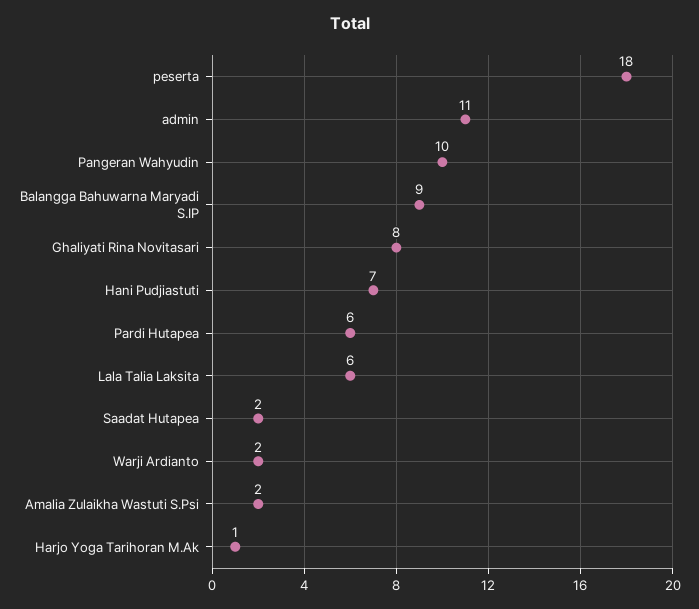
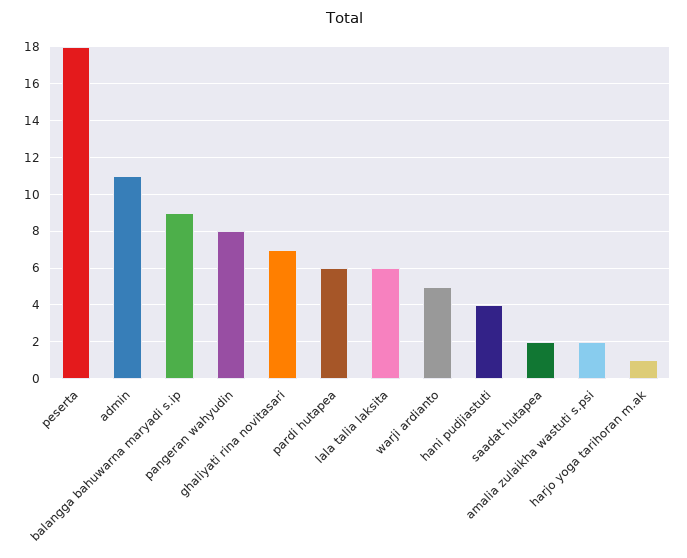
  {
    "peserta": 18,
    "admin": 11,
-   "Pangeran Wahyudin": 10,
+   "Pangeran Wahyudin": 8,
    "Balangga Bahuwarna Maryadi S.IP": 9,
-   "Ghaliyati Rina Novitasari": 8,
+   "Ghaliyati Rina Novitasari": 7,
-   "Hani Pudjiastuti": 7,
+   "Hani Pudjiastuti": 4,
    "Pardi Hutapea": 6,
    "Lala Talia Laksita": 6,
    "Saadat Hutapea": 2,
-   "Warji Ardianto": 2,
+   "Warji Ardianto": 5,
    "Amalia Zulaikha Wastuti S.Psi": 2,
    "Harjo Yoga Tarihoran M.Ak": 1
  }

